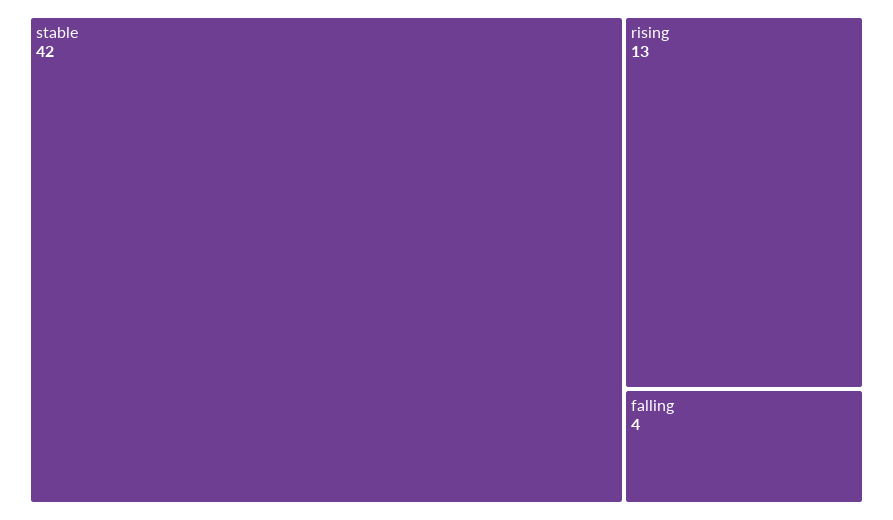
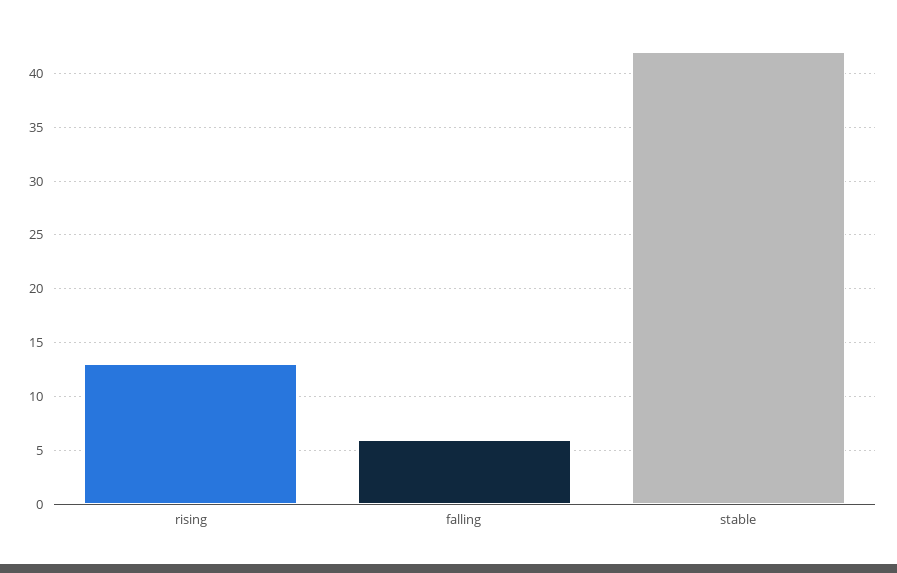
  {
    "stable": 42,
    "rising": 13,
-   "falling": 4
+   "falling": 6
  }

